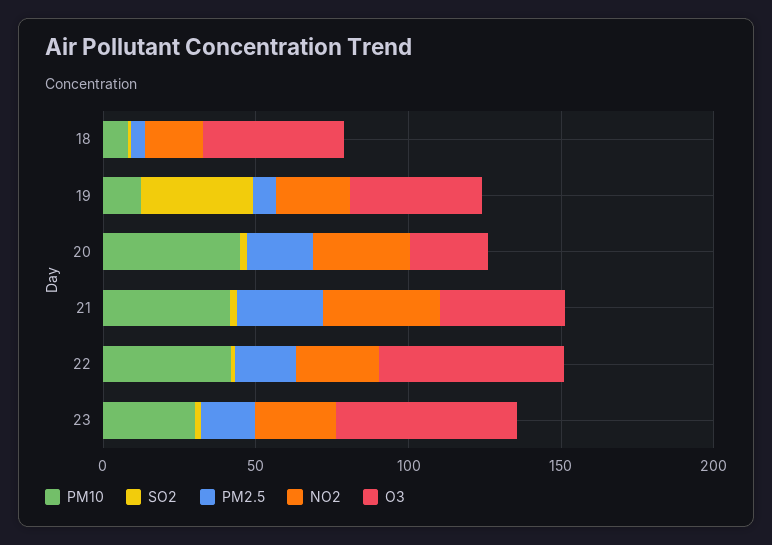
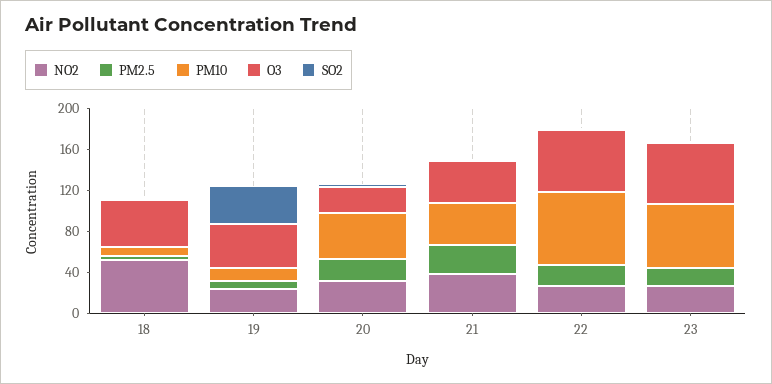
  {
    "PM10": {
      "18": 10,
      "19": 10,
      "20": 40,
      "21": 40,
-     "22": 40,
+     "22": 70,
-     "23": 30
+     "23": 60
    },
    "SO2": {
      "18": 0,
      "19": 40,
      "20": 0,
      "21": 0,
      "22": 0,
      "23": 0
    },
    "PM2.5": {
      "18": 0,
      "19": 10,
      "20": 20,
      "21": 30,
      "22": 20,
      "23": 20
    },
    "NO2": {
-     "18": 20,
+     "18": 50,
      "19": 20,
      "20": 30,
      "21": 40,
      "22": 30,
      "23": 30
    },
    "O3": {
      "18": 50,
      "19": 40,
      "20": 30,
      "21": 40,
      "22": 60,
      "23": 60
    }
  }

